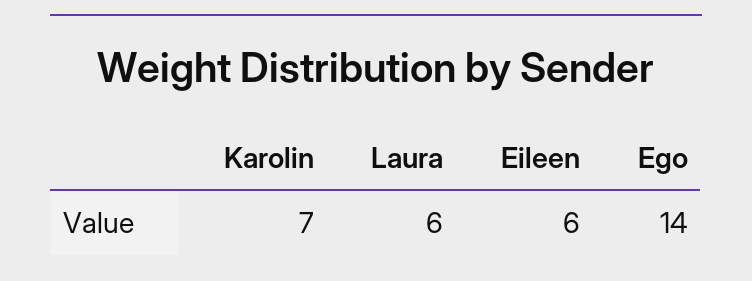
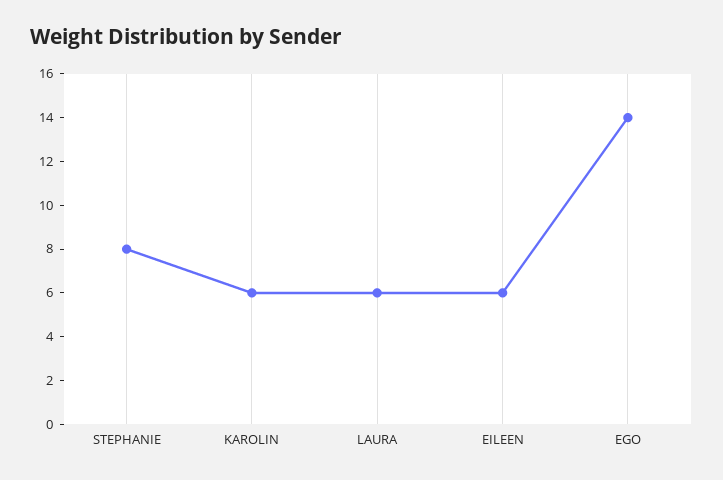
  {
-   "Karolin": 7,
+   "Karolin": 6,
    "Laura": 6,
    "Eileen": 6,
-   "Ego": 14
+   "Ego": 14,
+   "STEPHANIE": 8
  }

